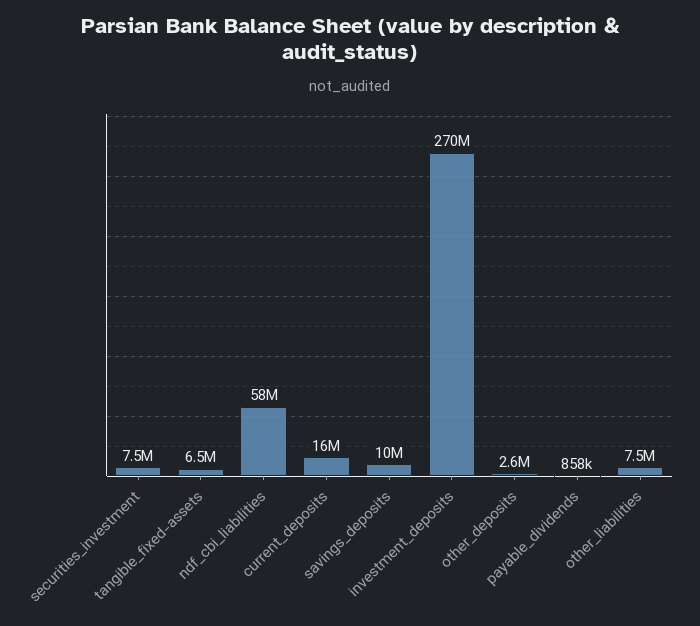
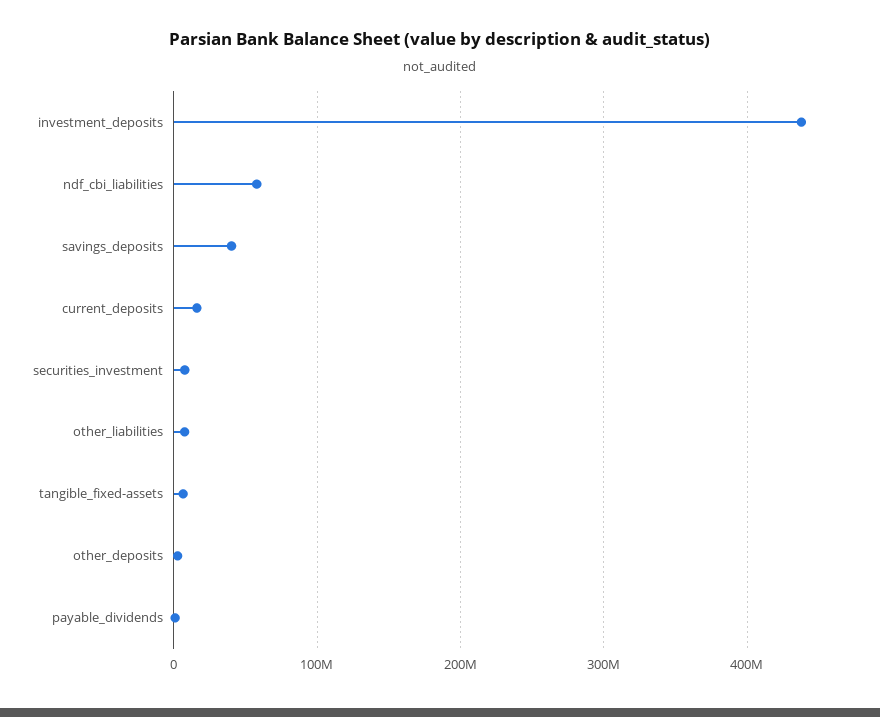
  {
    "securities_investment": 7500000,
    "tangible_fixed-assets": 6500000,
    "ndf_cbi_liabilities": 58000000,
    "current_deposits": 16000000,
-   "savings_deposits": 10000000,
+   "savings_deposits": 40000000,
-   "investment_deposits": 270000000,
+   "investment_deposits": 440000000,
    "other_deposits": 2600000,
    "payable_dividends": 858000,
    "other_liabilities": 7500000
  }

